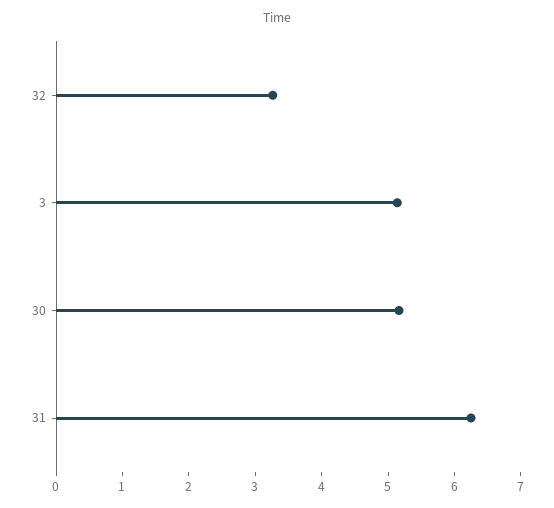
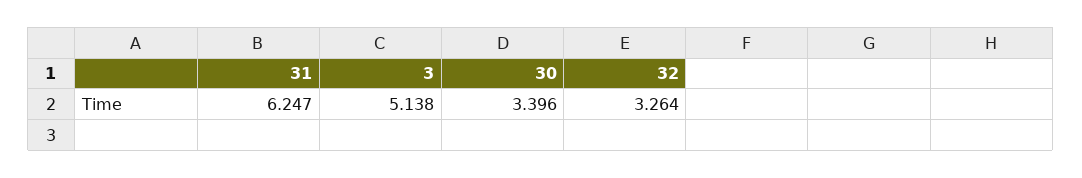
  {
    "32": 3.264,
    "3": 5.138,
-   "30": 5.2,
+   "30": 3.396,
    "31": 6.247
  }

